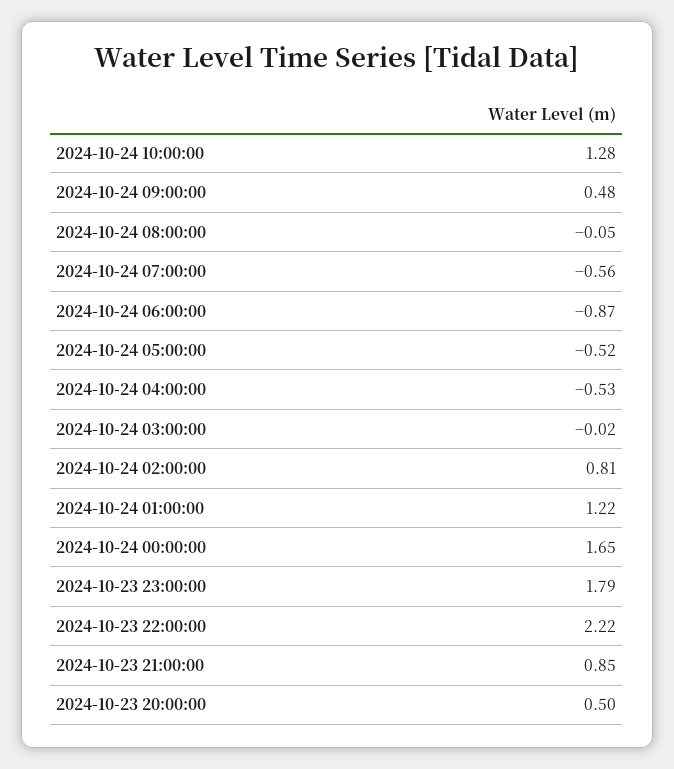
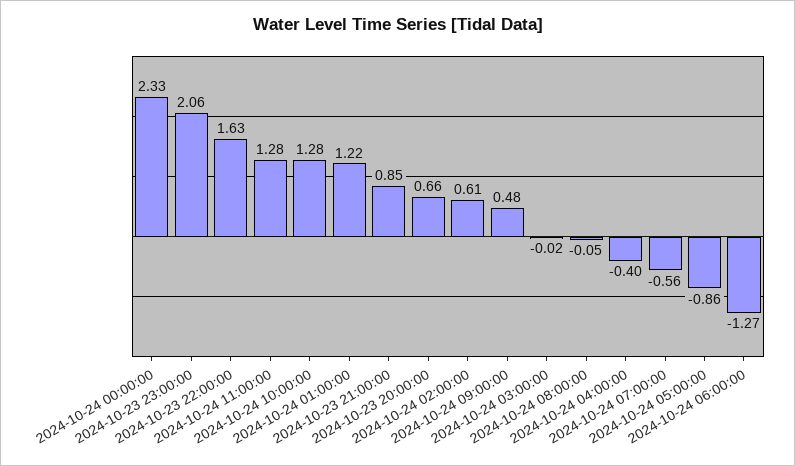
  {
    "2024-10-24 10:00:00": 1.28,
    "2024-10-24 09:00:00": 0.48,
    "2024-10-24 08:00:00": -0.05,
    "2024-10-24 07:00:00": -0.56,
-   "2024-10-24 06:00:00": -0.87,
+   "2024-10-24 06:00:00": -1.27,
-   "2024-10-24 05:00:00": -0.52,
+   "2024-10-24 05:00:00": -0.86,
-   "2024-10-24 04:00:00": -0.53,
+   "2024-10-24 04:00:00": -0.4,
    "2024-10-24 03:00:00": -0.02,
-   "2024-10-24 02:00:00": 0.81,
+   "2024-10-24 02:00:00": 0.61,
    "2024-10-24 01:00:00": 1.22,
-   "2024-10-24 00:00:00": 1.65,
+   "2024-10-24 00:00:00": 2.33,
-   "2024-10-23 23:00:00": 1.79,
+   "2024-10-23 23:00:00": 2.06,
-   "2024-10-23 22:00:00": 2.22,
+   "2024-10-23 22:00:00": 1.63,
    "2024-10-23 21:00:00": 0.85,
-   "2024-10-23 20:00:00": 0.5
+   "2024-10-23 20:00:00": 0.66,
+   "2024-10-24 11:00:00": 1.28
  }

